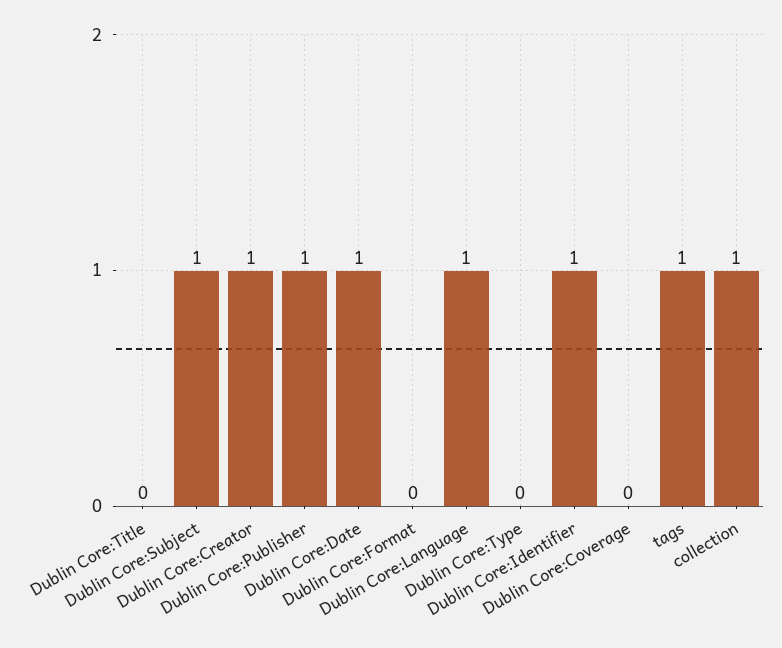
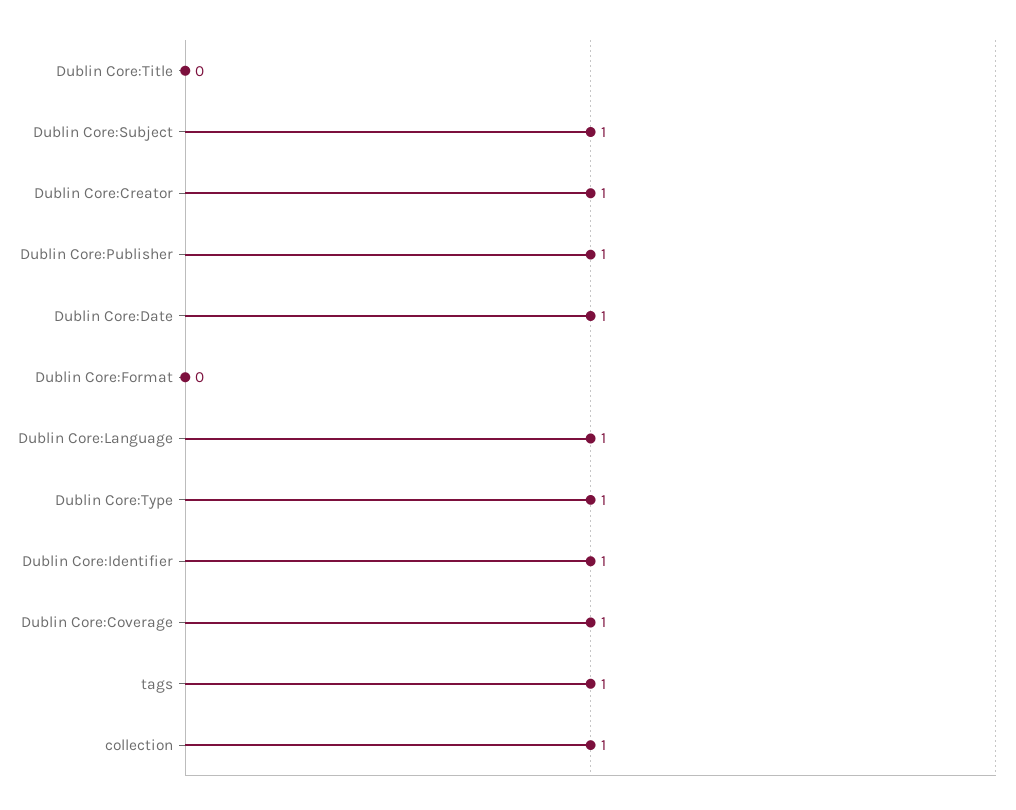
  {
    "Dublin Core:Title": 0,
    "Dublin Core:Subject": 1,
    "Dublin Core:Creator": 1,
    "Dublin Core:Publisher": 1,
    "Dublin Core:Date": 1,
    "Dublin Core:Format": 0,
    "Dublin Core:Language": 1,
-   "Dublin Core:Type": 0,
+   "Dublin Core:Type": 1,
    "Dublin Core:Identifier": 1,
-   "Dublin Core:Coverage": 0,
+   "Dublin Core:Coverage": 1,
    "tags": 1,
    "collection": 1
  }

